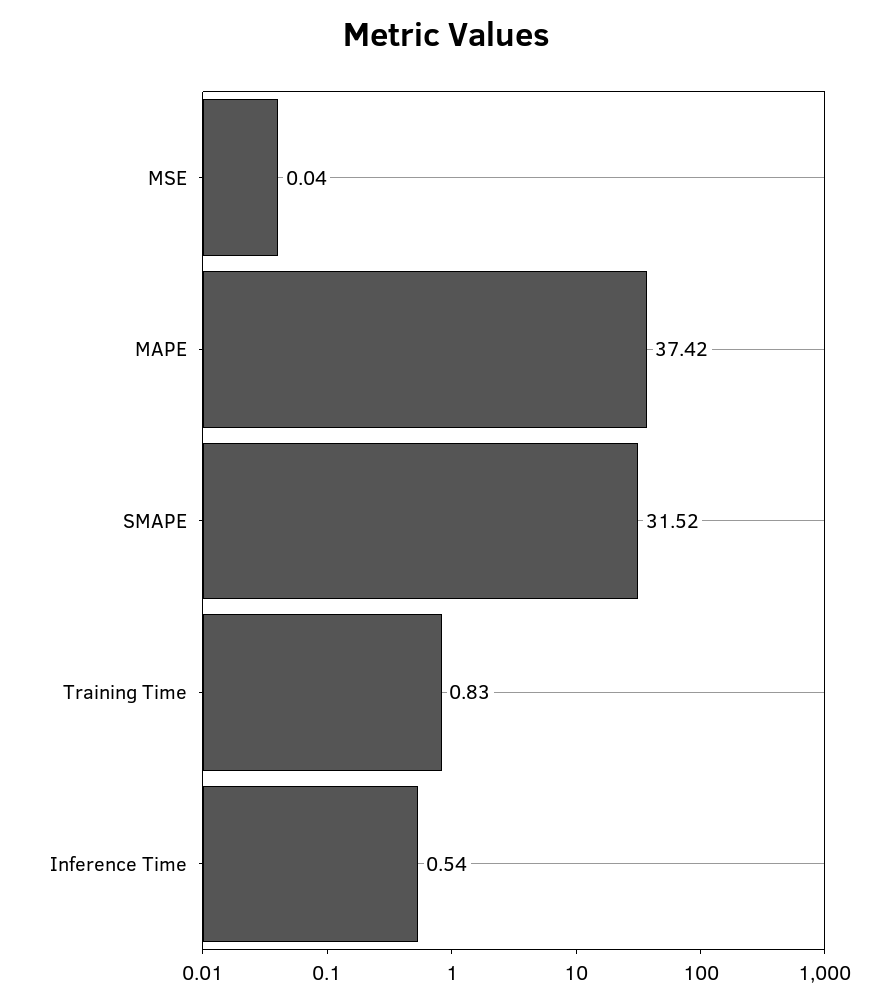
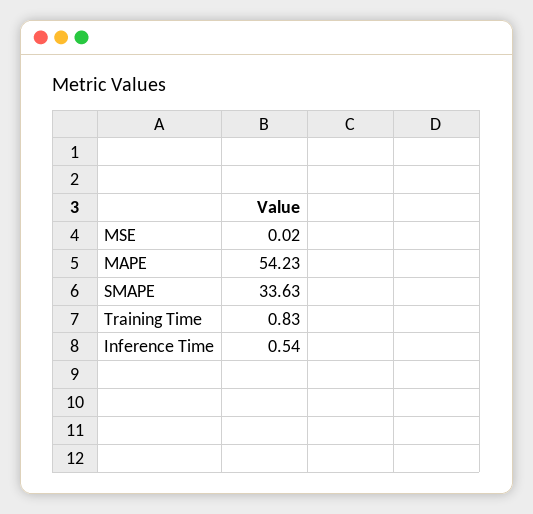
  {
-   "MSE": 0.04,
+   "MSE": 0.02,
-   "MAPE": 37.42,
+   "MAPE": 54.23,
-   "SMAPE": 31.52,
+   "SMAPE": 33.63,
    "Training Time": 0.83,
    "Inference Time": 0.54
  }

